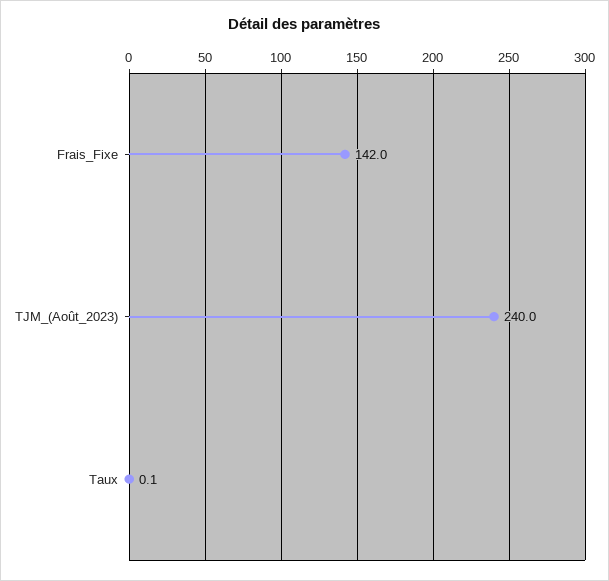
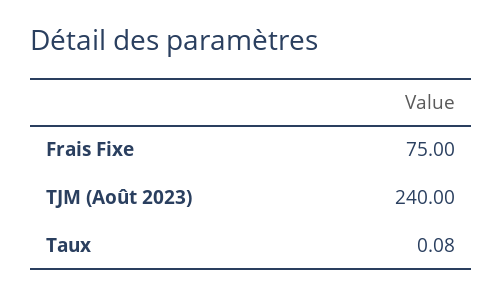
  {
-   "Frais_Fixe": 142,
+   "Frais_Fixe": 75,
    "TJM_(Août_2023)": 240,
    "Taux": 0.08
  }

